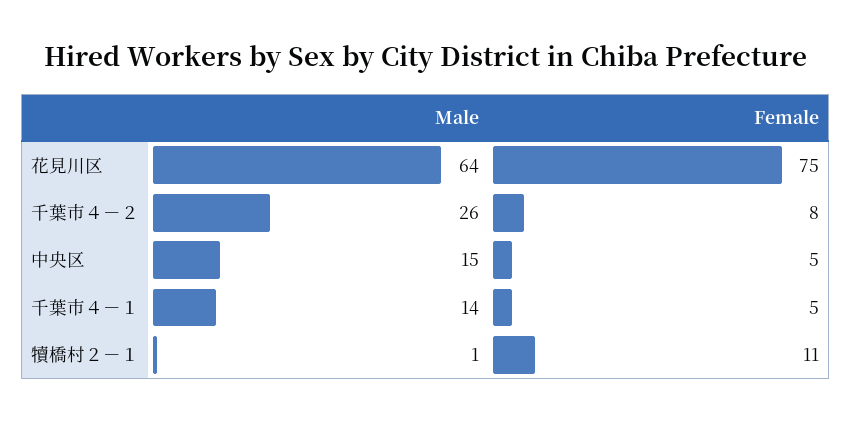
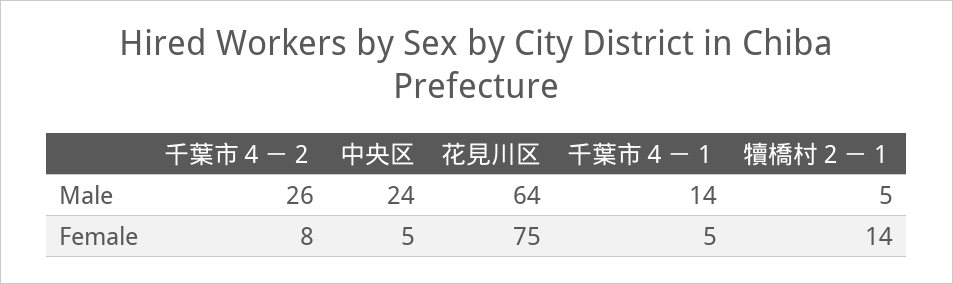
  {
    "Male": {
      "花見川区": 64,
      "千葉市４－２": 26,
-     "中央区": 15,
+     "中央区": 24,
      "千葉市４－１": 14,
-     "犢橋村２－１": 1
+     "犢橋村２－１": 5
    },
    "Female": {
      "花見川区": 75,
      "千葉市４－２": 8,
      "中央区": 5,
      "千葉市４－１": 5,
-     "犢橋村２－１": 11
+     "犢橋村２－１": 14
    }
  }

